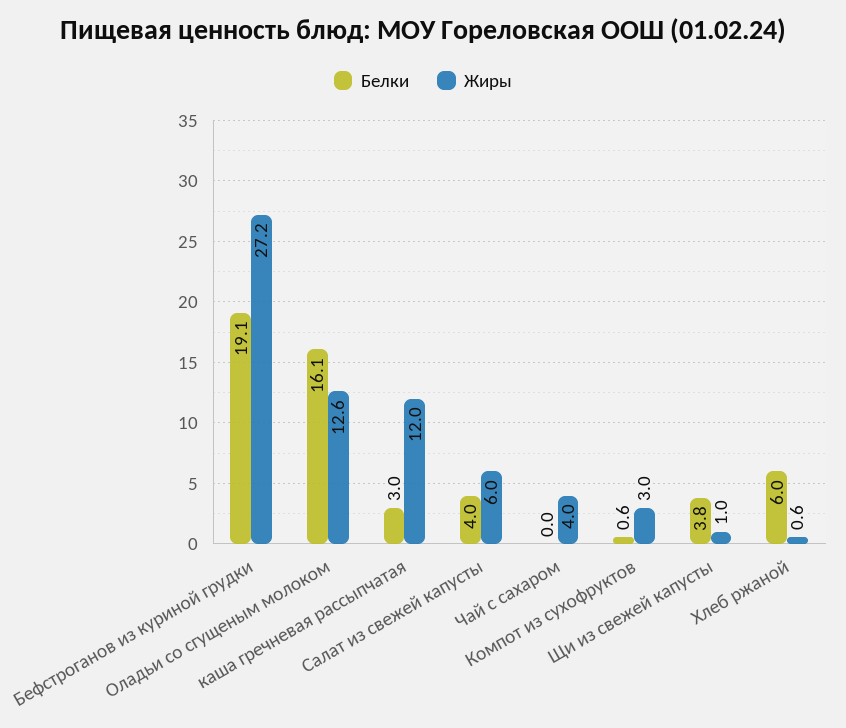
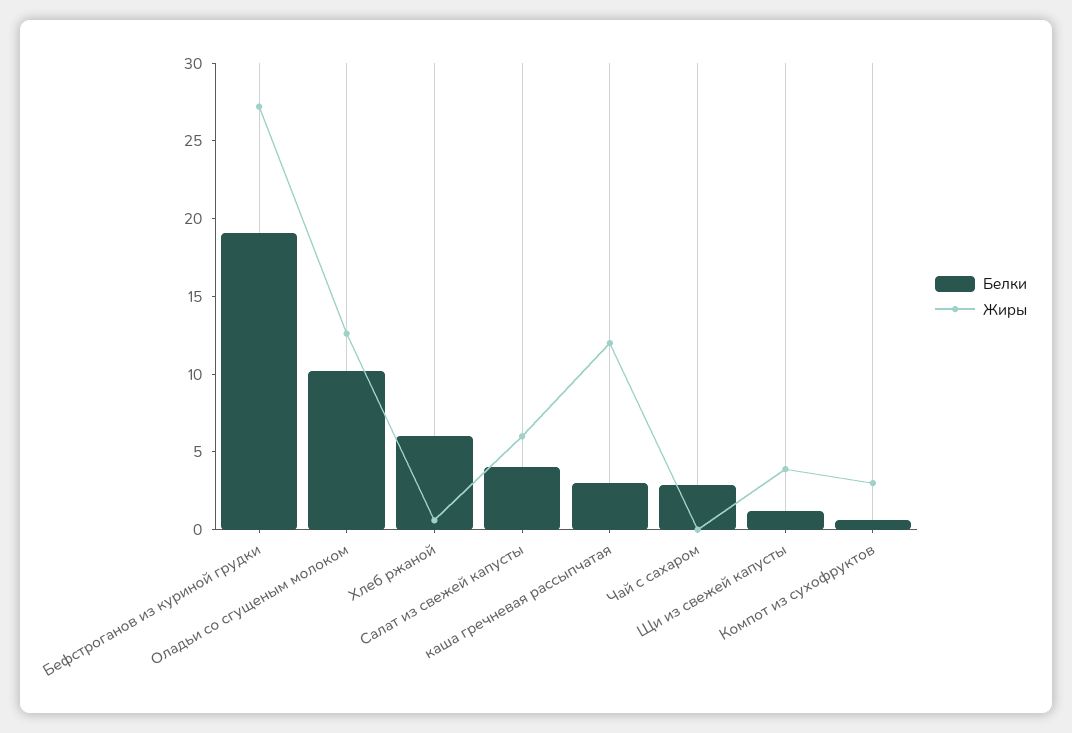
  {
    "Белки": {
      "Бефстроганов из куриной грудки": 19.1,
-     "Оладьи со сгущеным молоком": 16.1,
+     "Оладьи со сгущеным молоком": 10,
      "каша гречневая рассыпчатая": 3,
      "Салат из свежей капусты": 4,
-     "Чай с сахаром": 0,
+     "Чай с сахаром": 3,
      "Компот из сухофруктов": 0.6,
-     "Щи из свежей капусты": 3.8,
+     "Щи из свежей капусты": 1,
      "Хлеб ржаной": 6
    },
    "Жиры": {
      "Бефстроганов из куриной грудки": 27.2,
      "Оладьи со сгущеным молоком": 12.6,
      "каша гречневая рассыпчатая": 12,
      "Салат из свежей капусты": 6,
-     "Чай с сахаром": 4,
+     "Чай с сахаром": 0,
      "Компот из сухофруктов": 3,
-     "Щи из свежей капусты": 1,
+     "Щи из свежей капусты": 4,
      "Хлеб ржаной": 0.6
    }
  }

